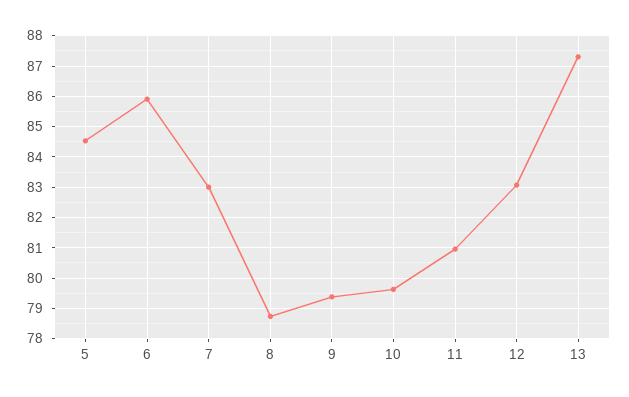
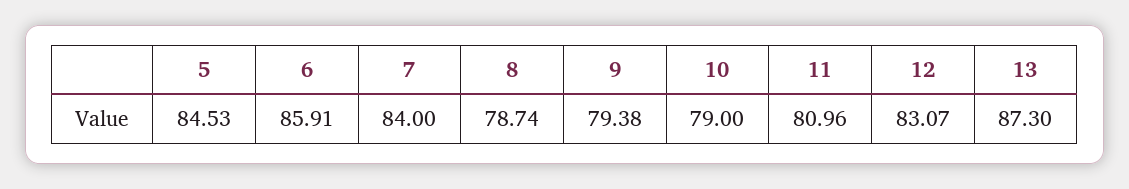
  {
    "5": 84.53,
    "6": 85.91,
-   "7": 83,
+   "7": 84,
    "8": 78.74,
    "9": 79.38,
-   "10": 79.6,
+   "10": 79,
    "11": 80.96,
    "12": 83.07,
    "13": 87.3
  }

